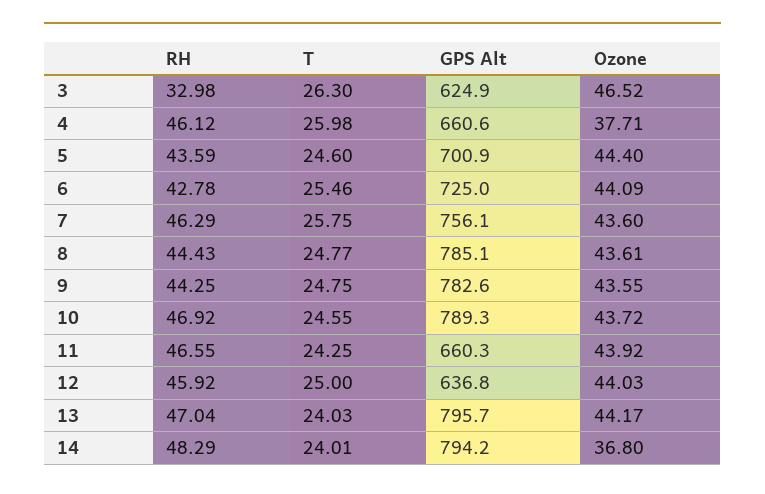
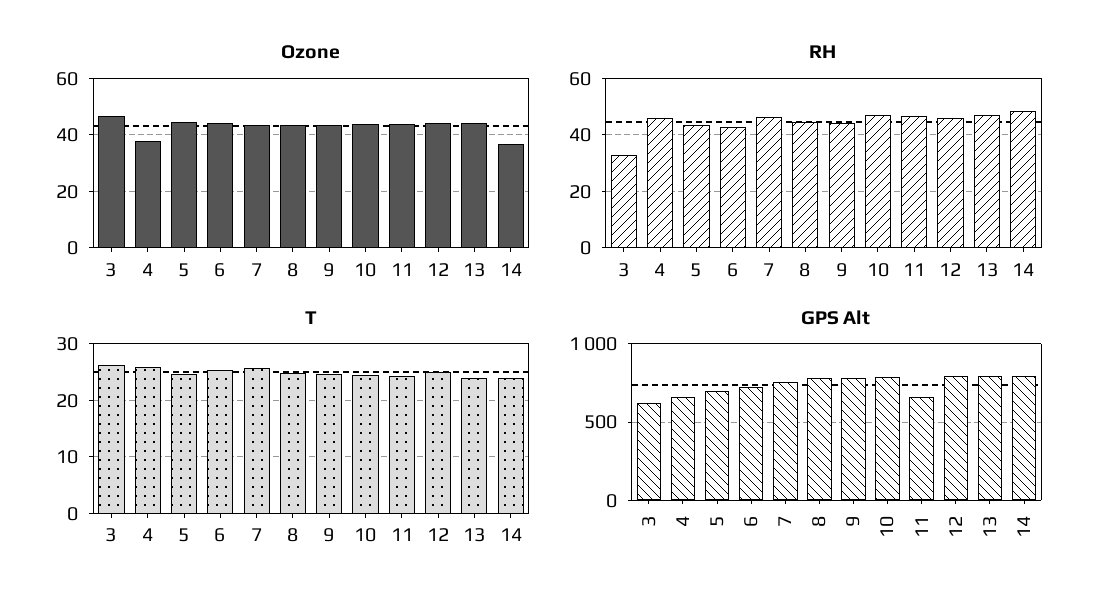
  {
    "RH": {
      "3": 32.98,
      "4": 46.12,
      "5": 43.59,
      "6": 42.78,
      "7": 46.29,
      "8": 44.43,
      "9": 44.25,
      "10": 46.92,
      "11": 46.55,
      "12": 45.92,
      "13": 47.04,
      "14": 48.29
    },
    "T": {
      "3": 26.3,
      "4": 25.98,
      "5": 24.6,
      "6": 25.46,
      "7": 25.75,
      "8": 24.77,
      "9": 24.75,
      "10": 24.55,
      "11": 24.25,
      "12": 25,
      "13": 24.03,
      "14": 24.01
    },
    "GPS Alt": {
      "3": 624.9,
      "4": 660.6,
      "5": 700.9,
      "6": 725,
      "7": 756.1,
      "8": 785.1,
      "9": 782.6,
      "10": 789.3,
      "11": 660.3,
-     "12": 636.8,
+     "12": 800,
      "13": 795.7,
      "14": 794.2
    },
    "Ozone": {
      "3": 46.52,
      "4": 37.71,
      "5": 44.4,
      "6": 44.09,
      "7": 43.6,
      "8": 43.61,
      "9": 43.55,
      "10": 43.72,
      "11": 43.92,
      "12": 44.03,
      "13": 44.17,
      "14": 36.8
    }
  }

